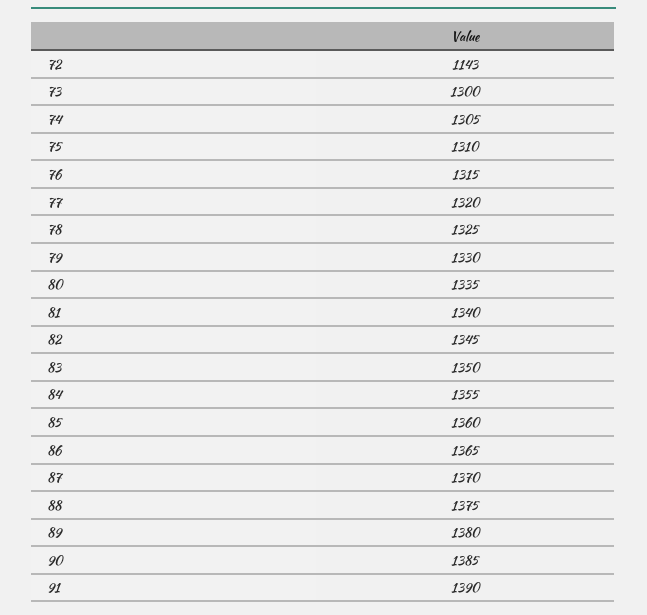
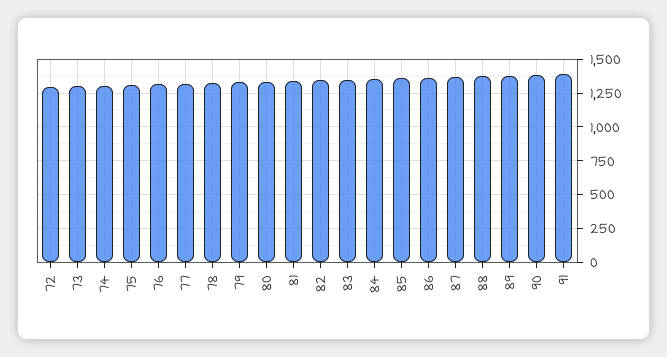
  {
-   "72": 1143,
+   "72": 1300,
    "73": 1300,
    "74": 1305,
    "75": 1310,
    "76": 1315,
    "77": 1320,
    "78": 1325,
    "79": 1330,
    "80": 1335,
    "81": 1340,
    "82": 1345,
    "83": 1350,
    "84": 1355,
    "85": 1360,
    "86": 1365,
    "87": 1370,
    "88": 1375,
    "89": 1380,
    "90": 1385,
    "91": 1390
  }

